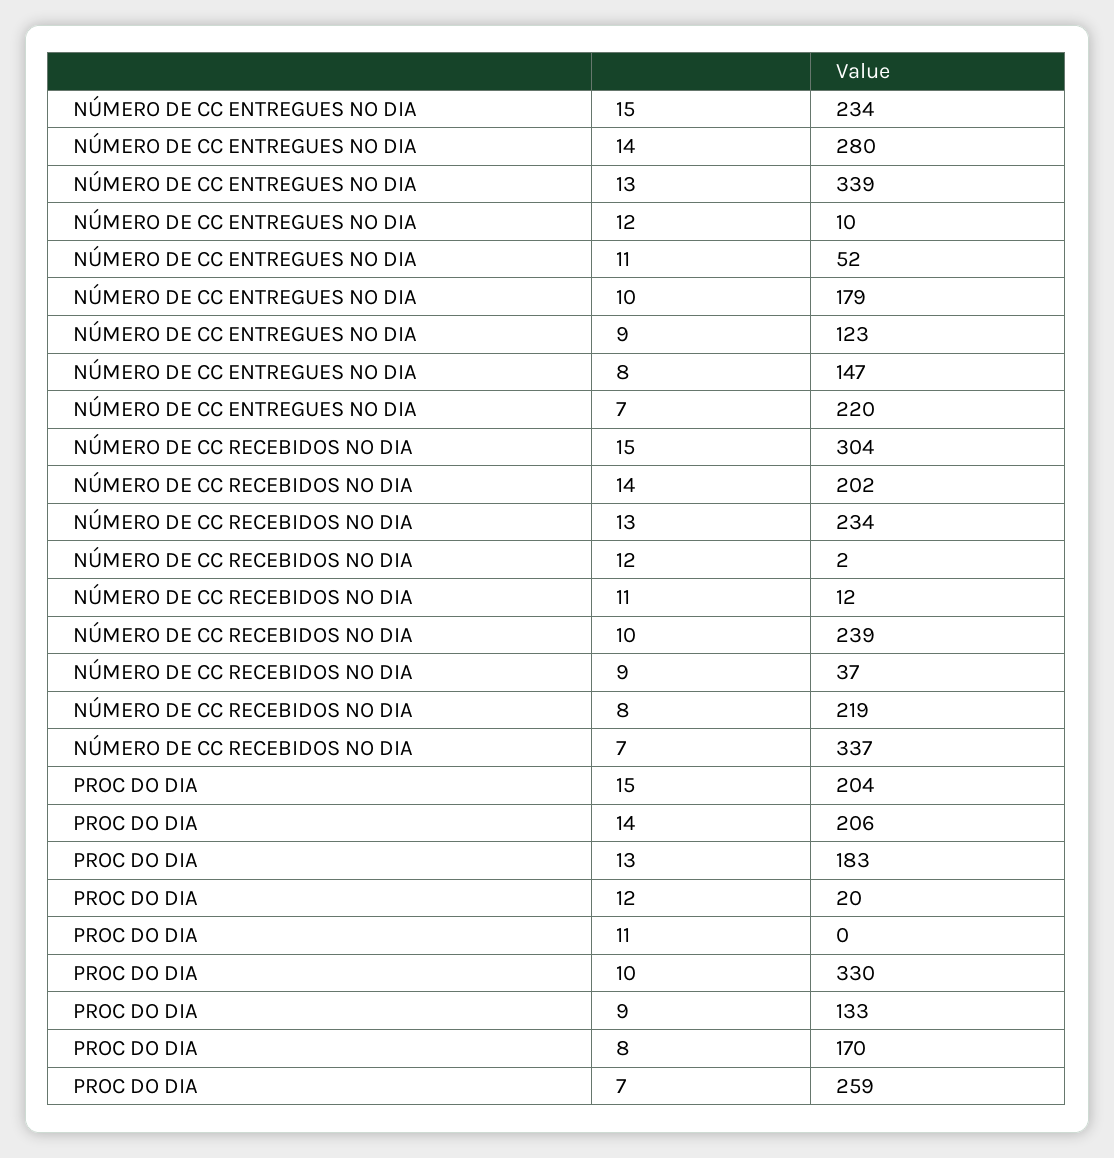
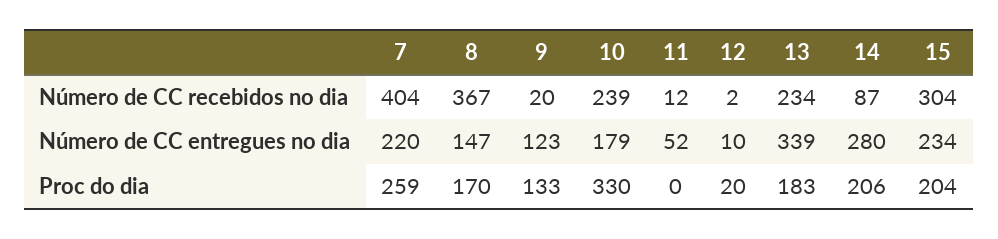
  {
    "NÚMERO DE CC ENTREGUES NO DIA": {
      "15": 234,
      "14": 280,
      "13": 339,
      "12": 10,
      "11": 52,
      "10": 179,
      "9": 123,
      "8": 147,
      "7": 220
    },
    "NÚMERO DE CC RECEBIDOS NO DIA": {
      "15": 304,
-     "14": 202,
+     "14": 87,
      "13": 234,
      "12": 2,
      "11": 12,
      "10": 239,
-     "9": 37,
+     "9": 20,
-     "8": 219,
+     "8": 367,
-     "7": 337
+     "7": 404
    },
    "PROC DO DIA": {
      "15": 204,
      "14": 206,
      "13": 183,
      "12": 20,
      "11": 0,
      "10": 330,
      "9": 133,
      "8": 170,
      "7": 259
    }
  }

